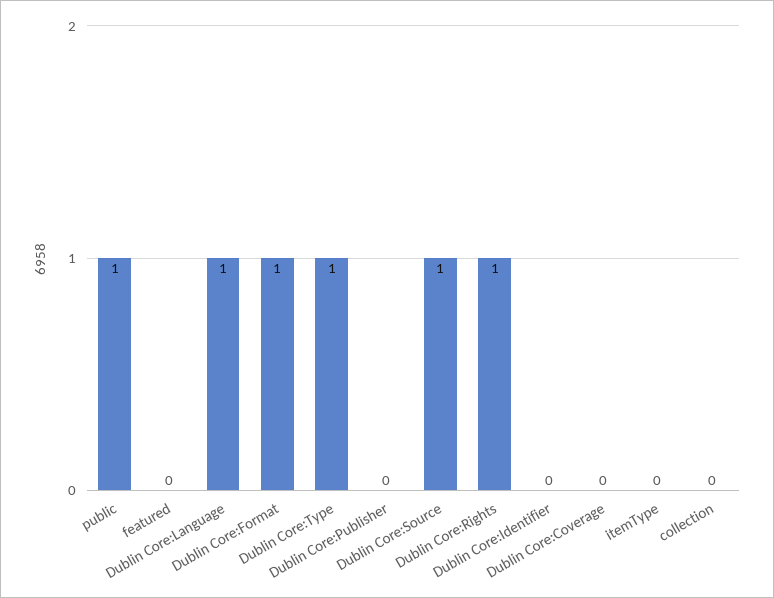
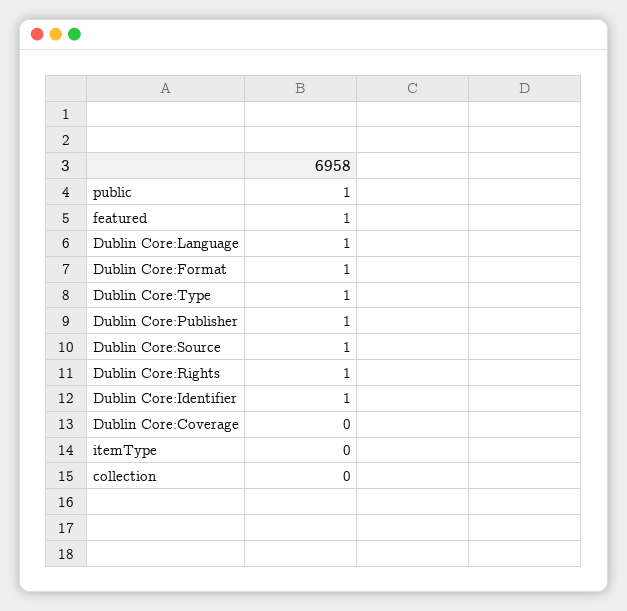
  {
    "public": 1,
-   "featured": 0,
+   "featured": 1,
    "Dublin Core:Language": 1,
    "Dublin Core:Format": 1,
    "Dublin Core:Type": 1,
-   "Dublin Core:Publisher": 0,
+   "Dublin Core:Publisher": 1,
    "Dublin Core:Source": 1,
    "Dublin Core:Rights": 1,
-   "Dublin Core:Identifier": 0,
+   "Dublin Core:Identifier": 1,
    "Dublin Core:Coverage": 0,
    "itemType": 0,
    "collection": 0
  }

